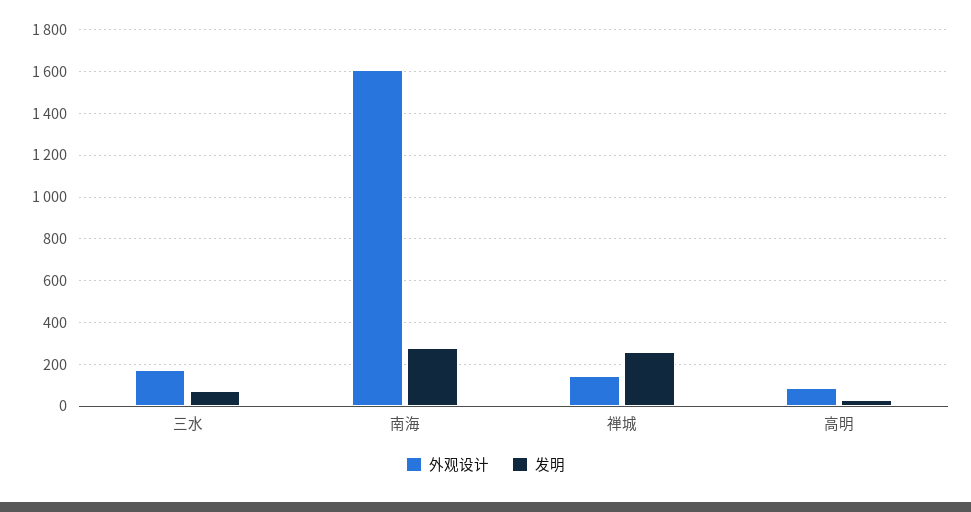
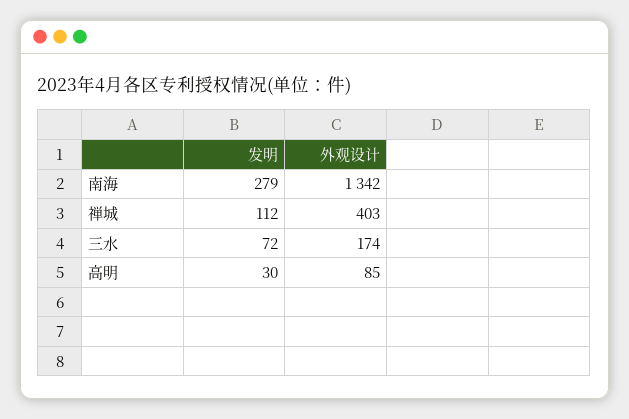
  {
    "外观设计": {
      "三水": 174,
-     "南海": 1600,
+     "南海": 1342,
-     "禅城": 150,
+     "禅城": 403,
      "高明": 85
    },
    "发明": {
      "三水": 72,
      "南海": 279,
-     "禅城": 250,
+     "禅城": 112,
      "高明": 30
    }
  }

